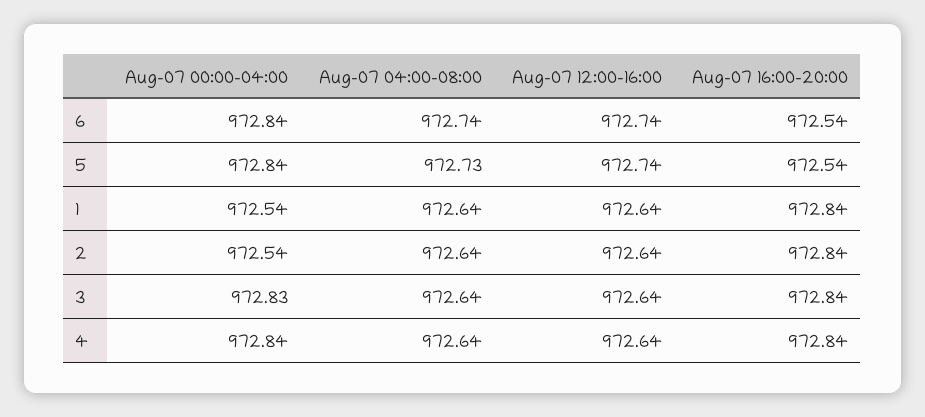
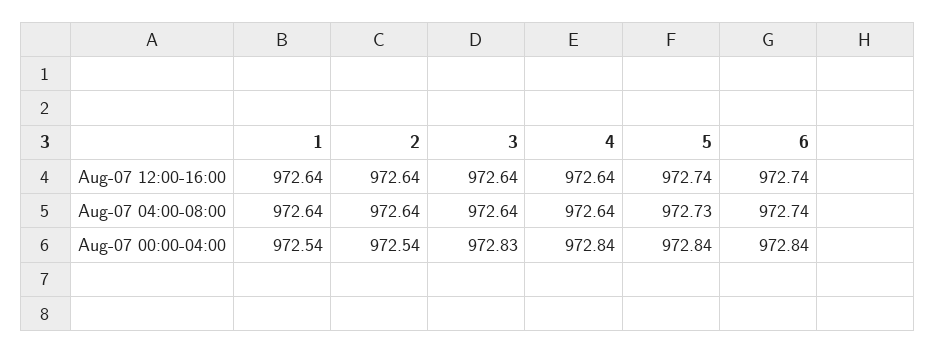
  {
    "Aug-07 00:00-04:00": {
      "6": 972.84,
      "5": 972.84,
      "1": 972.54,
      "2": 972.54,
      "3": 972.83,
      "4": 972.84
    },
    "Aug-07 04:00-08:00": {
      "6": 972.74,
      "5": 972.73,
      "1": 972.64,
      "2": 972.64,
      "3": 972.64,
      "4": 972.64
    },
    "Aug-07 12:00-16:00": {
      "6": 972.74,
      "5": 972.74,
      "1": 972.64,
      "2": 972.64,
      "3": 972.64,
      "4": 972.64
-   },
+   }
-   "Aug-07 16:00-20:00": {
-     "6": 972.54,
-     "5": 972.54,
-     "1": 972.84,
-     "2": 972.84,
-     "3": 972.84,
-     "4": 972.84
-   }
  }

